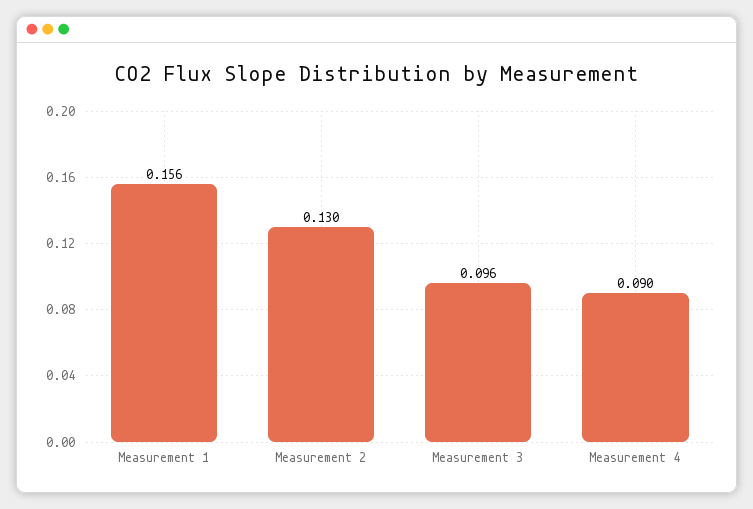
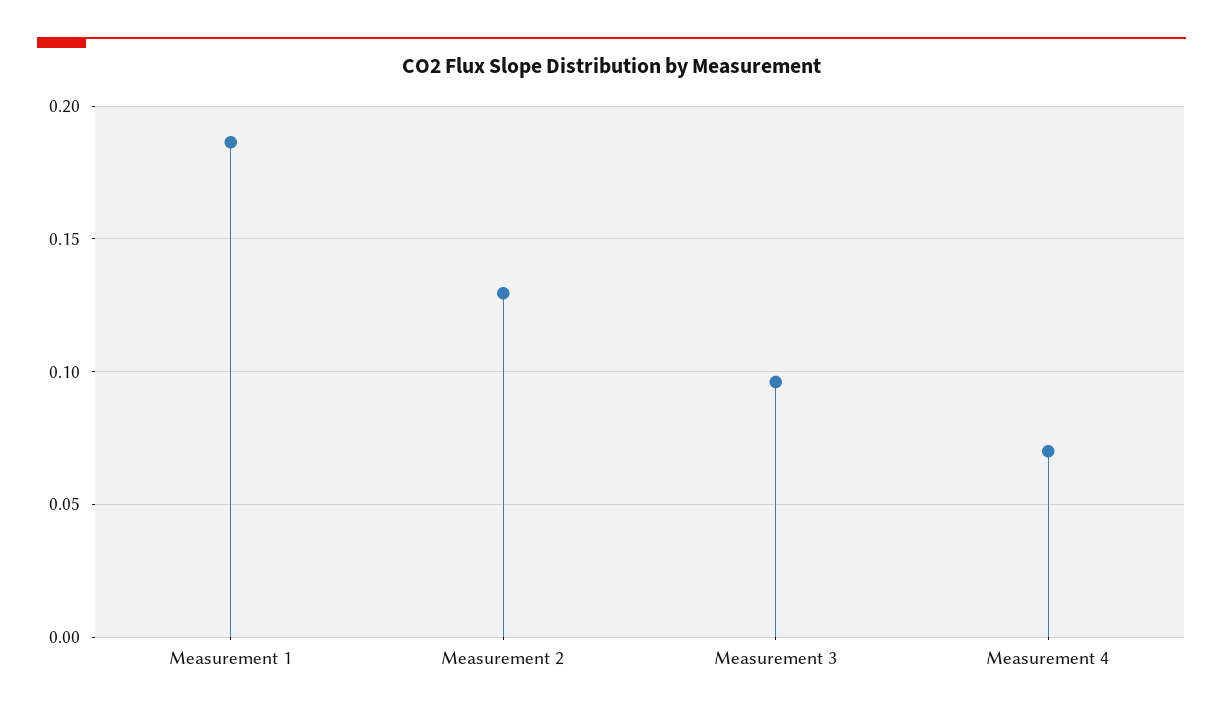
  {
-   "Measurement 1": 0.156,
+   "Measurement 1": 0.185,
    "Measurement 2": 0.13,
    "Measurement 3": 0.096,
-   "Measurement 4": 0.09
+   "Measurement 4": 0.07
  }

